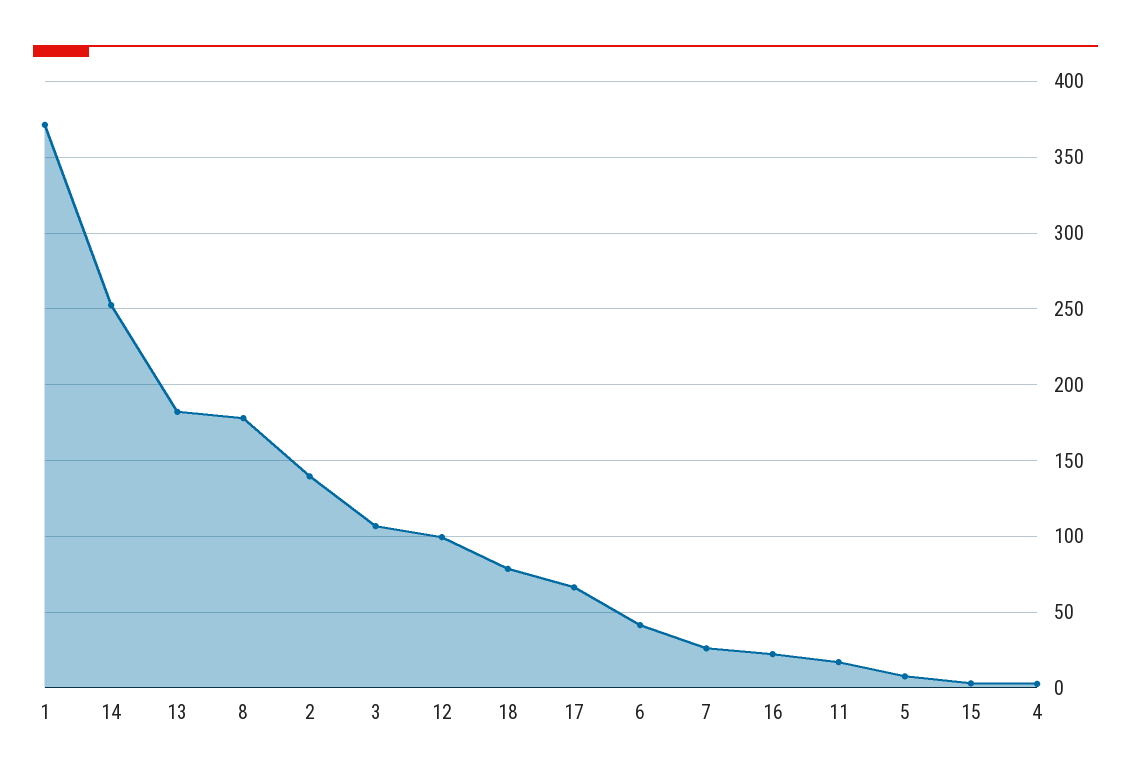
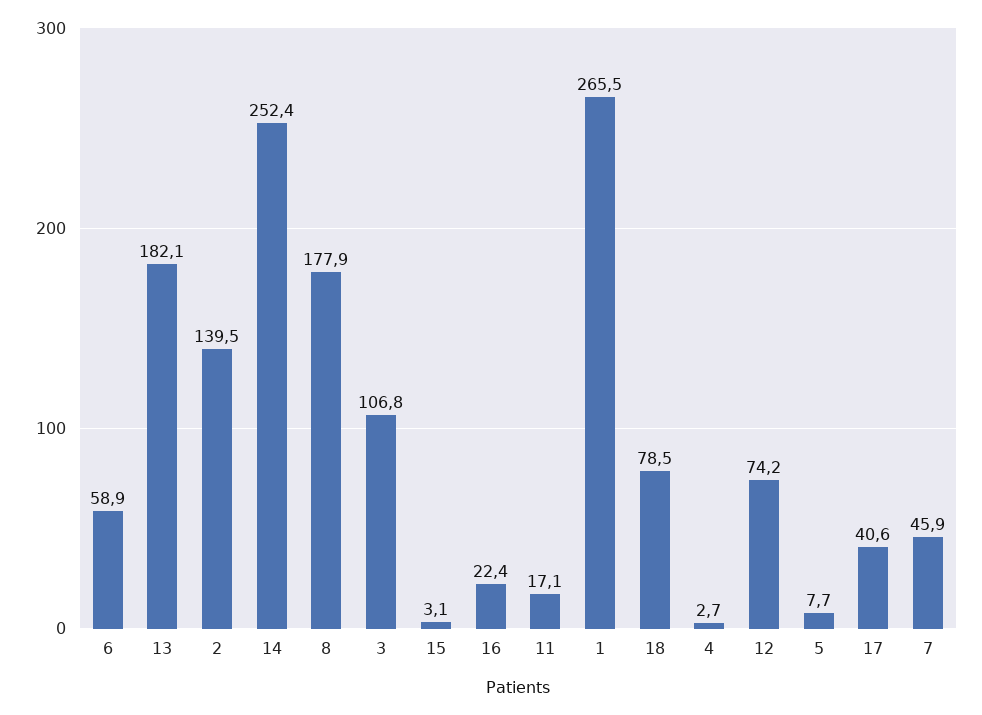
  {
-   "1": 370,
+   "1": 265.5,
    "14": 252.4,
    "13": 182.1,
    "8": 177.9,
    "2": 139.5,
    "3": 106.8,
-   "12": 100,
+   "12": 74.2,
    "18": 78.5,
-   "17": 65,
+   "17": 40.6,
-   "6": 40,
+   "6": 58.9,
-   "7": 25,
+   "7": 45.9,
    "16": 22.4,
    "11": 17.1,
    "5": 7.7,
    "15": 3.1,
    "4": 2.7
  }

